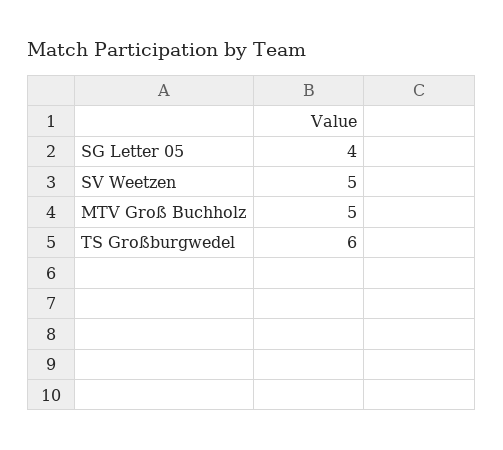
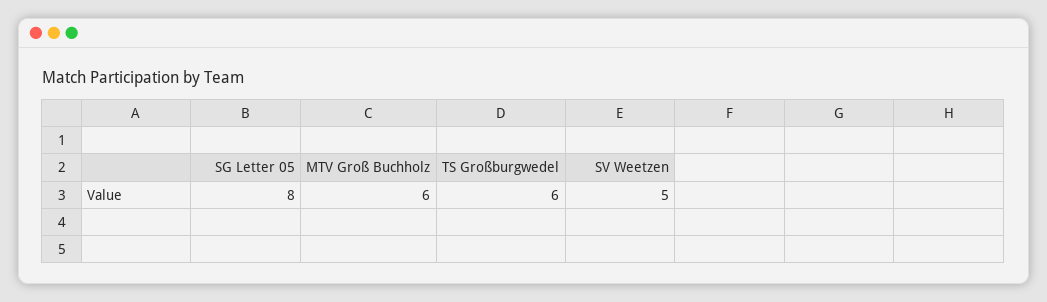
  {
-   "SG Letter 05": 4,
+   "SG Letter 05": 8,
    "SV Weetzen": 5,
-   "MTV Groß Buchholz": 5,
+   "MTV Groß Buchholz": 6,
    "TS Großburgwedel": 6
  }

